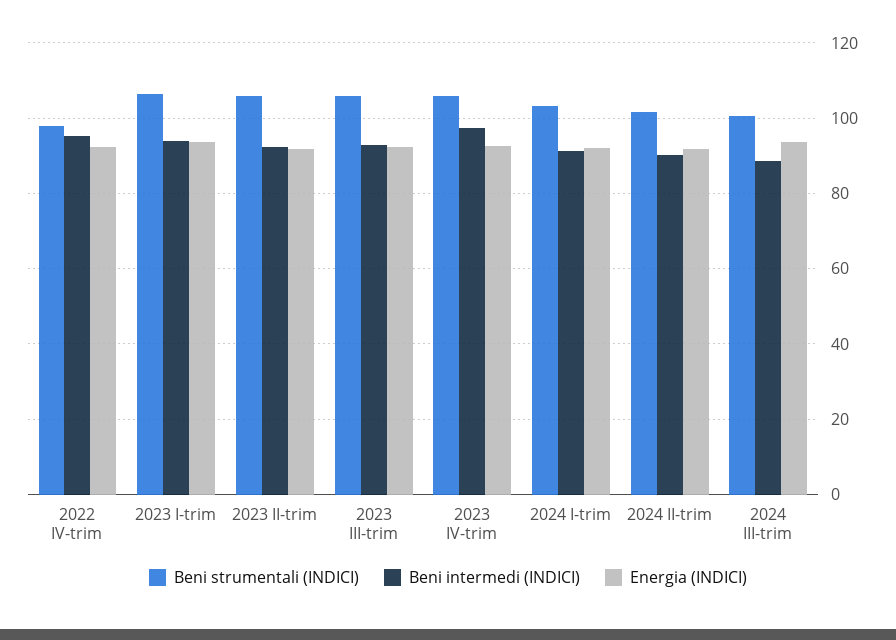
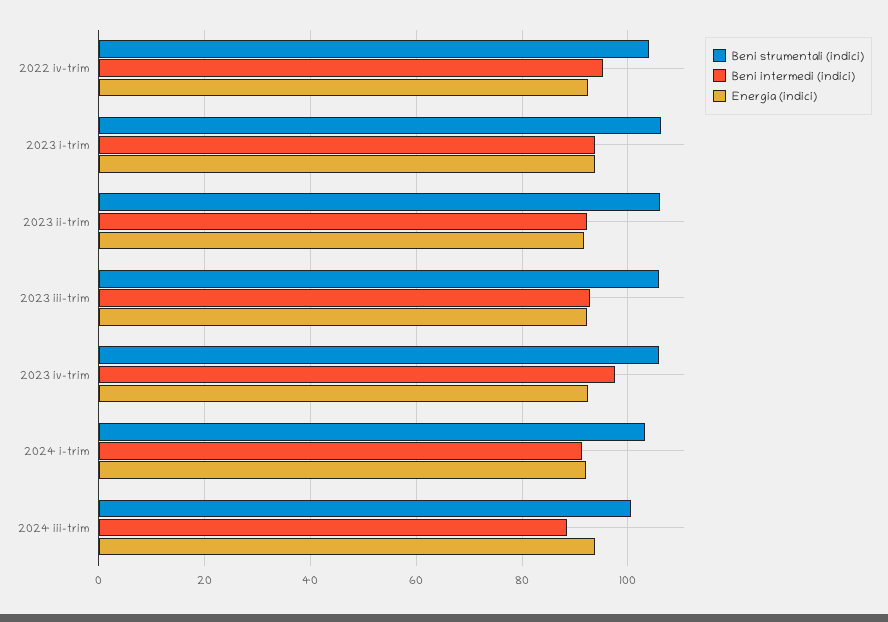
  {
    "Beni strumentali (INDICI)": {
-     "2022 IV-trim": 98,
+     "2022 IV-trim": 104,
      "2023 I-trim": 106,
      "2023 II-trim": 106,
      "2023 III-trim": 106,
      "2023 IV-trim": 106,
      "2024 I-trim": 104,
-     "2024 II-trim": 102,
      "2024 III-trim": 100
    },
    "Beni intermedi (INDICI)": {
      "2022 IV-trim": 96,
      "2023 I-trim": 94,
      "2023 II-trim": 92,
      "2023 III-trim": 92,
      "2023 IV-trim": 98,
      "2024 I-trim": 92,
-     "2024 II-trim": 90,
      "2024 III-trim": 88
    },
    "Energia (INDICI)": {
      "2022 IV-trim": 92,
      "2023 I-trim": 94,
      "2023 II-trim": 92,
      "2023 III-trim": 92,
      "2023 IV-trim": 92,
      "2024 I-trim": 92,
-     "2024 II-trim": 92,
      "2024 III-trim": 94
    }
  }

